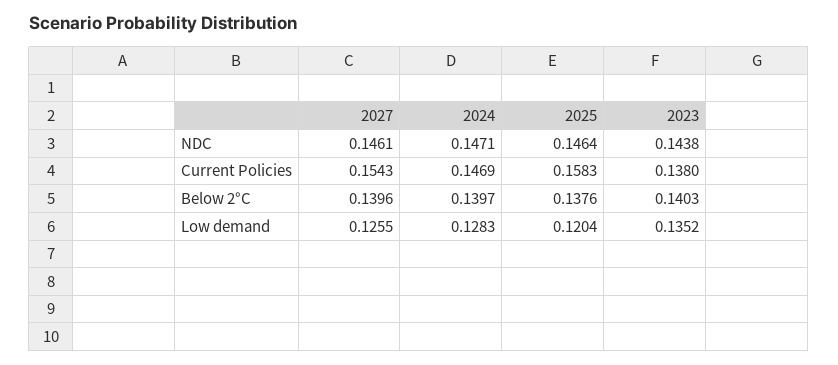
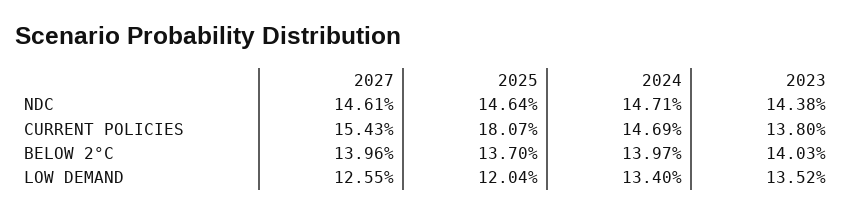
  {
    "2027": {
      "NDC": 0.1461,
      "Current Policies": 0.1543,
      "Below 2°C": 0.1396,
      "Low demand": 0.1255
    },
    "2024": {
      "NDC": 0.1471,
      "Current Policies": 0.1469,
      "Below 2°C": 0.1397,
-     "Low demand": 0.1283
+     "Low demand": 0.134
    },
    "2025": {
      "NDC": 0.1464,
-     "Current Policies": 0.1583,
+     "Current Policies": 0.1807,
-     "Below 2°C": 0.1376,
+     "Below 2°C": 0.137,
      "Low demand": 0.1204
    },
    "2023": {
      "NDC": 0.1438,
      "Current Policies": 0.138,
      "Below 2°C": 0.1403,
      "Low demand": 0.1352
    }
  }

